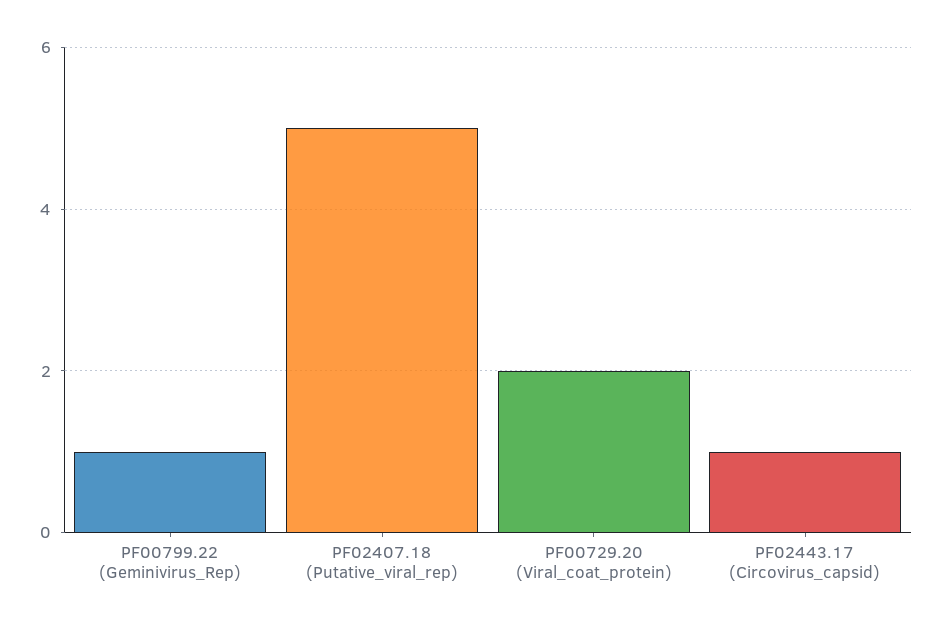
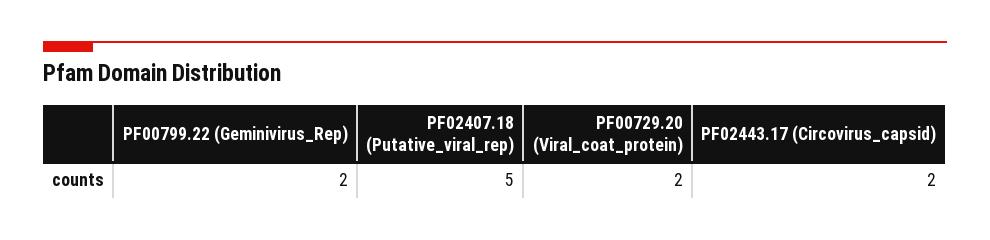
  {
-   "PF00799.22 (Geminivirus_Rep)": 1,
+   "PF00799.22 (Geminivirus_Rep)": 2,
    "PF02407.18 (Putative_viral_rep)": 5,
    "PF00729.20 (Viral_coat_protein)": 2,
-   "PF02443.17 (Circovirus_capsid)": 1
+   "PF02443.17 (Circovirus_capsid)": 2
  }

